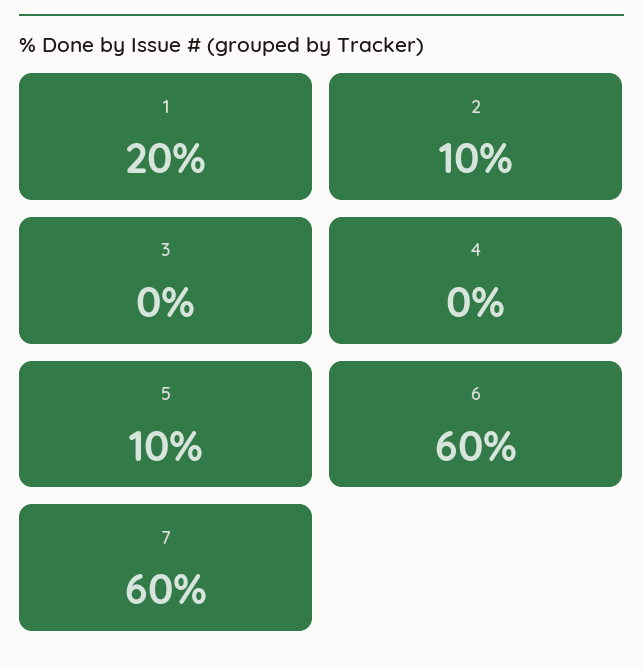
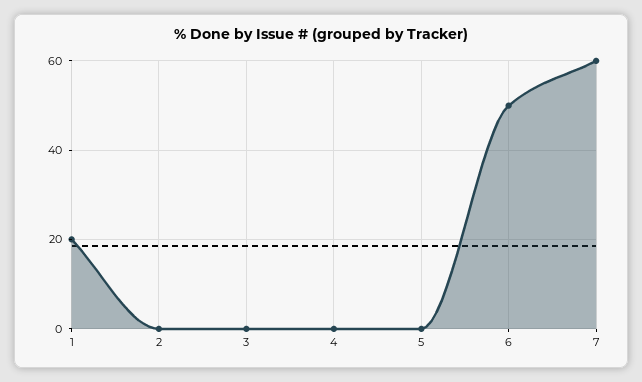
  {
    "1": 20,
-   "2": 10,
+   "2": 0,
    "3": 0,
    "4": 0,
-   "5": 10,
+   "5": 0,
-   "6": 60,
+   "6": 50,
    "7": 60
  }

